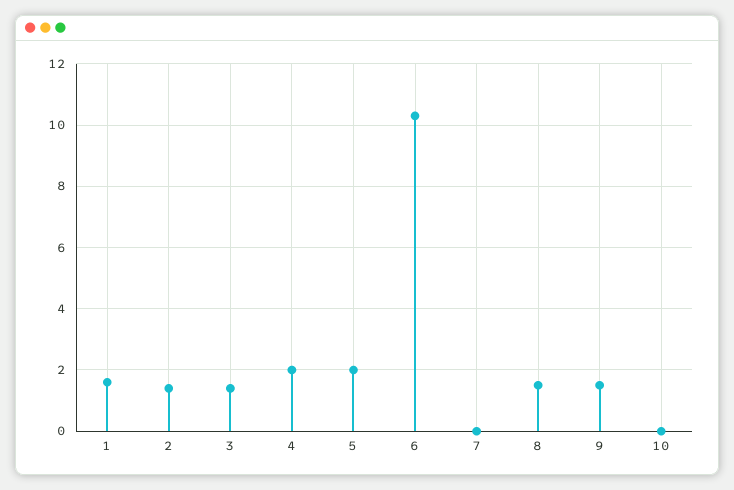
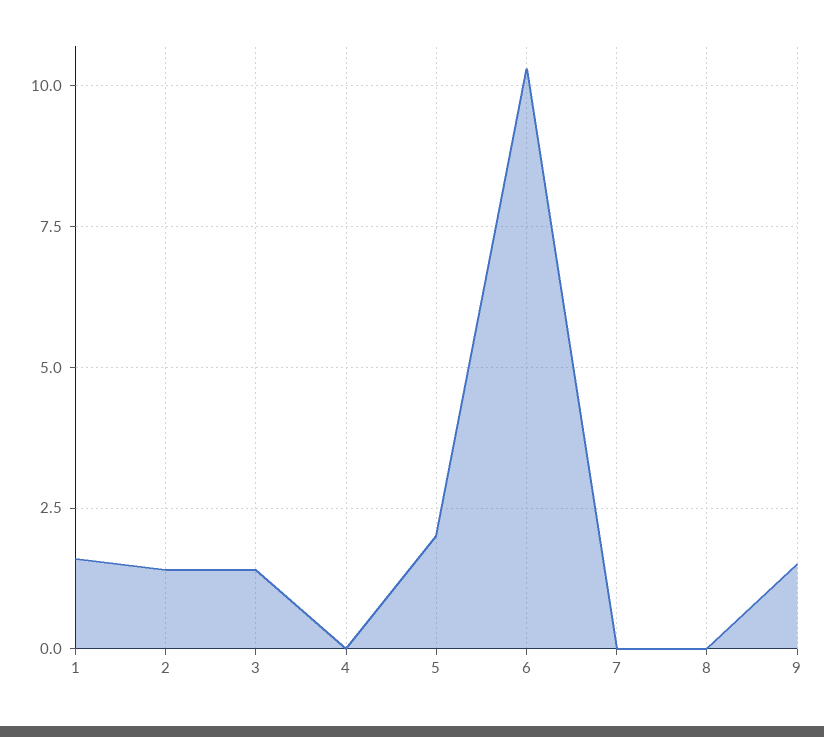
  {
    "1": 1.5,
    "2": 1.5,
    "3": 1.5,
-   "4": 2,
+   "4": 0,
    "5": 2,
    "6": 10.5,
    "7": 0,
-   "8": 1.5,
+   "8": 0,
-   "9": 1.5,
+   "9": 1.5
-   "10": 0
  }

